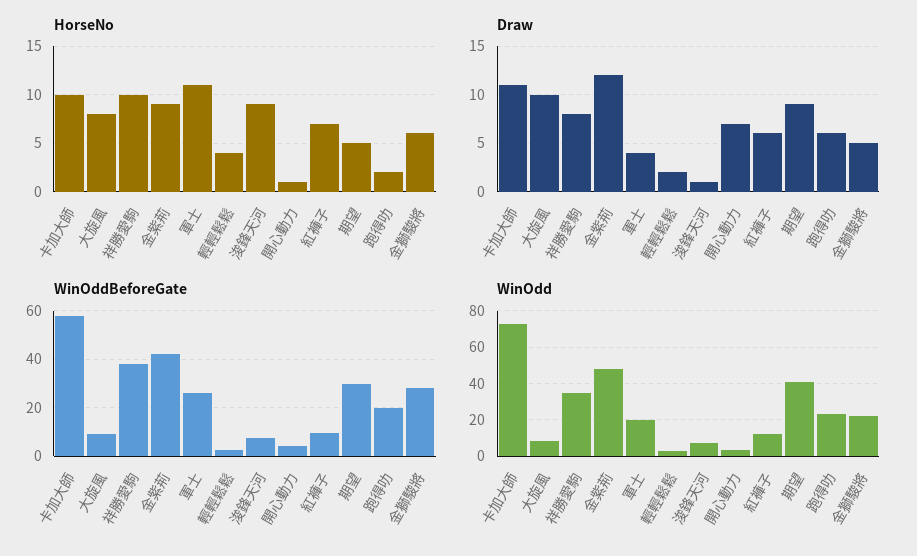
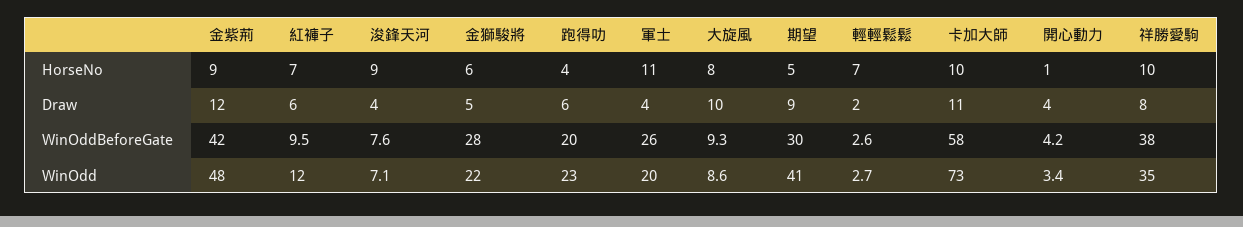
  {
    "HorseNo": {
      "卡加大師": 10,
      "大旋風": 8,
      "祥勝愛駒": 10,
      "金紫荊": 9,
      "軍士": 11,
-     "輕輕鬆鬆": 4,
+     "輕輕鬆鬆": 7,
      "浚鋒天河": 9,
      "開心動力": 1,
      "紅褲子": 7,
      "期望": 5,
-     "跑得叻": 2,
+     "跑得叻": 4,
      "金獅駿將": 6
    },
    "Draw": {
      "卡加大師": 11,
      "大旋風": 10,
      "祥勝愛駒": 8,
      "金紫荊": 12,
      "軍士": 4,
      "輕輕鬆鬆": 2,
-     "浚鋒天河": 1,
+     "浚鋒天河": 4,
-     "開心動力": 7,
+     "開心動力": 4,
      "紅褲子": 6,
      "期望": 9,
      "跑得叻": 6,
      "金獅駿將": 5
    },
    "WinOddBeforeGate": {
      "卡加大師": 58,
      "大旋風": 9.3,
      "祥勝愛駒": 38,
      "金紫荊": 42,
      "軍士": 26,
      "輕輕鬆鬆": 2.6,
      "浚鋒天河": 7.6,
      "開心動力": 4.2,
      "紅褲子": 9.5,
      "期望": 30,
      "跑得叻": 20,
      "金獅駿將": 28
    },
    "WinOdd": {
      "卡加大師": 73,
      "大旋風": 8.6,
      "祥勝愛駒": 35,
      "金紫荊": 48,
      "軍士": 20,
      "輕輕鬆鬆": 2.7,
      "浚鋒天河": 7.1,
      "開心動力": 3.4,
      "紅褲子": 12,
      "期望": 41,
      "跑得叻": 23,
      "金獅駿將": 22
    }
  }

